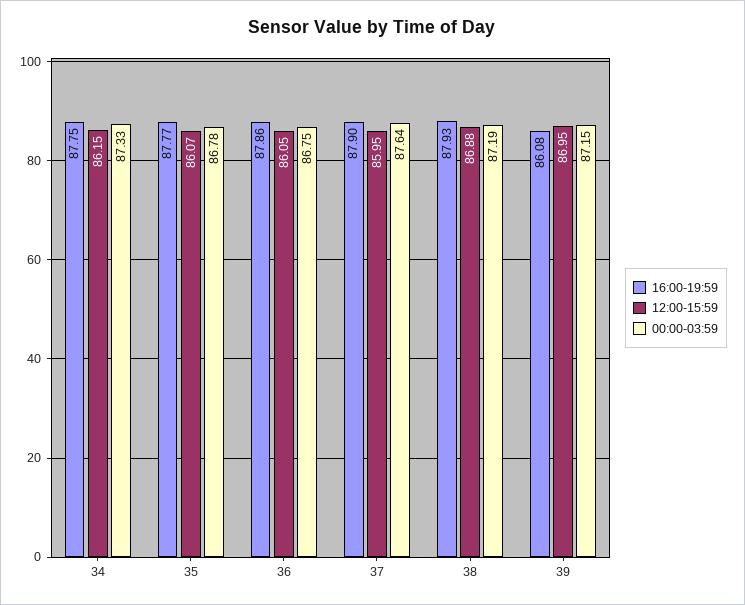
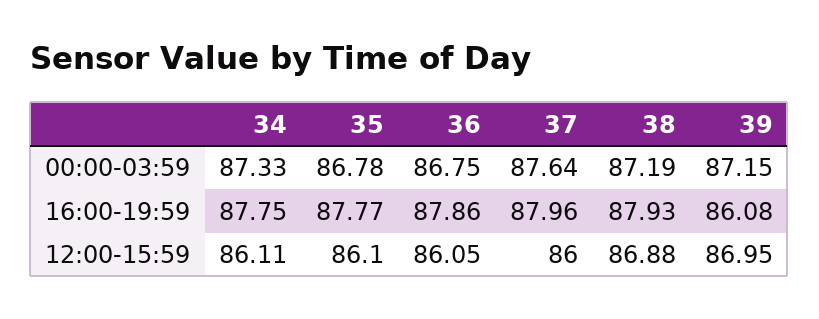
  {
    "16:00-19:59": {
      "34": 87.75,
      "35": 87.77,
      "36": 87.86,
-     "37": 87.9,
+     "37": 87.96,
      "38": 87.93,
      "39": 86.08
    },
    "12:00-15:59": {
-     "34": 86.15,
+     "34": 86.11,
-     "35": 86.07,
+     "35": 86.1,
      "36": 86.05,
-     "37": 85.95,
+     "37": 86,
      "38": 86.88,
      "39": 86.95
    },
    "00:00-03:59": {
      "34": 87.33,
      "35": 86.78,
      "36": 86.75,
      "37": 87.64,
      "38": 87.19,
      "39": 87.15
    }
  }

